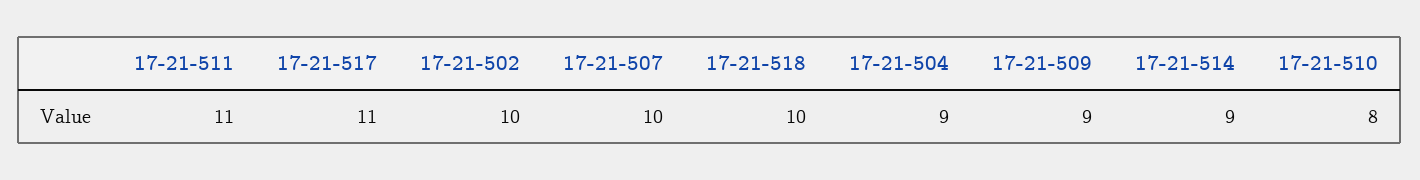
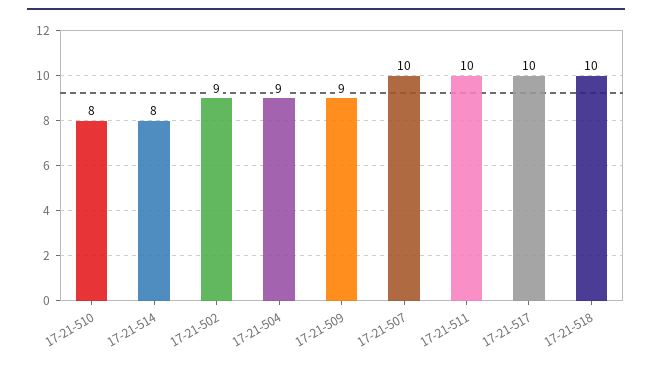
  {
-   "17-21-511": 11,
+   "17-21-511": 10,
-   "17-21-517": 11,
+   "17-21-517": 10,
-   "17-21-502": 10,
+   "17-21-502": 9,
    "17-21-507": 10,
    "17-21-518": 10,
    "17-21-504": 9,
    "17-21-509": 9,
-   "17-21-514": 9,
+   "17-21-514": 8,
    "17-21-510": 8
  }

